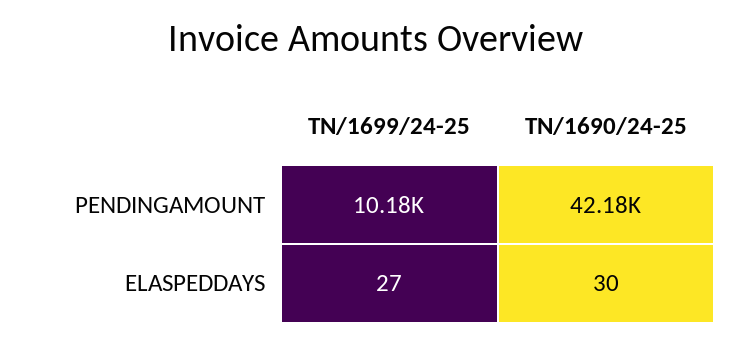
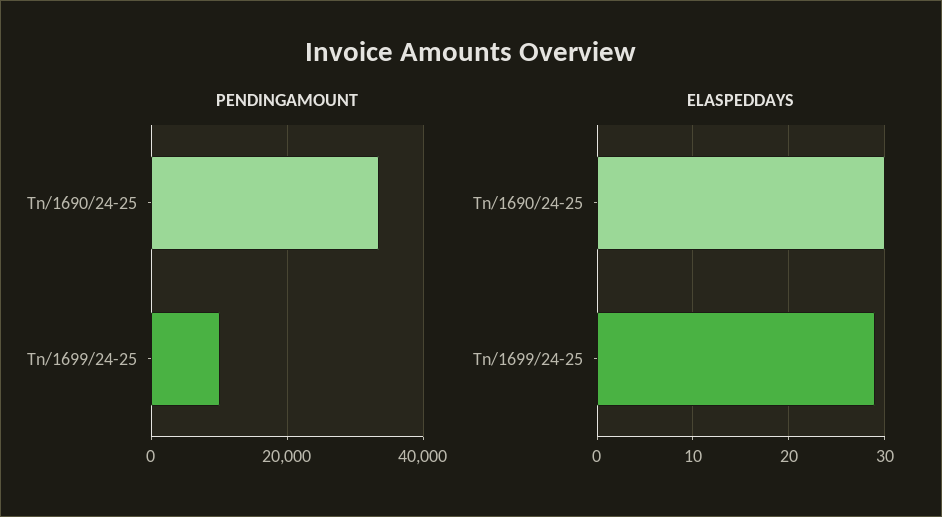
  {
    "PENDINGAMOUNT": {
      "TN/1699/24-25": 10180,
-     "TN/1690/24-25": 42180
+     "TN/1690/24-25": 34000
    },
    "ELASPEDDAYS": {
-     "TN/1699/24-25": 27,
+     "TN/1699/24-25": 29,
      "TN/1690/24-25": 30
    }
  }

